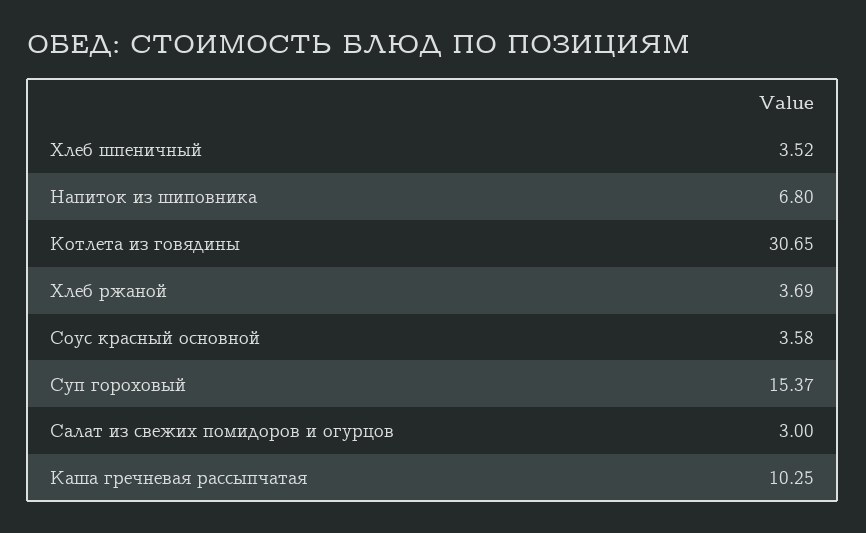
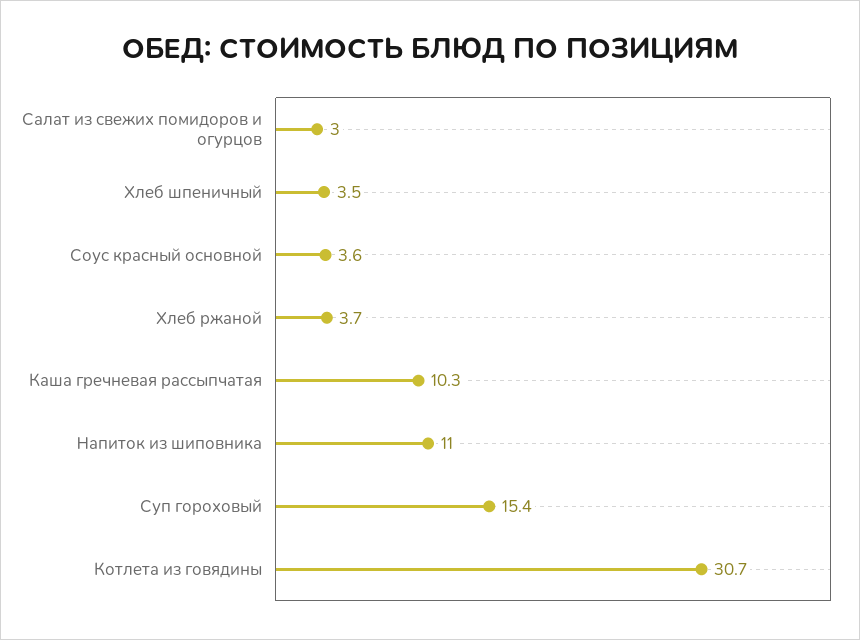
  {
    "Хлеб шпеничный": 3.52,
-   "Напиток из шиповника": 6.8,
+   "Напиток из шиповника": 11,
    "Котлета из говядины": 30.65,
    "Хлеб ржаной": 3.69,
    "Соус красный основной": 3.58,
    "Суп гороховый": 15.37,
    "Салат из свежих помидоров и огурцов": 3,
    "Каша гречневая рассыпчатая": 10.25
  }

